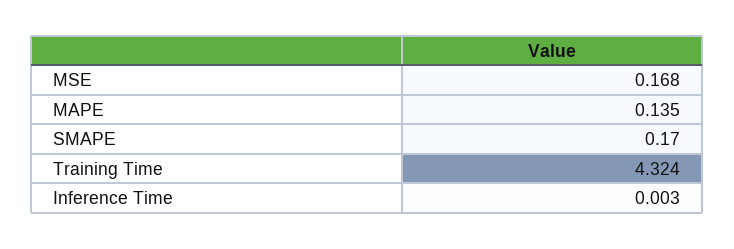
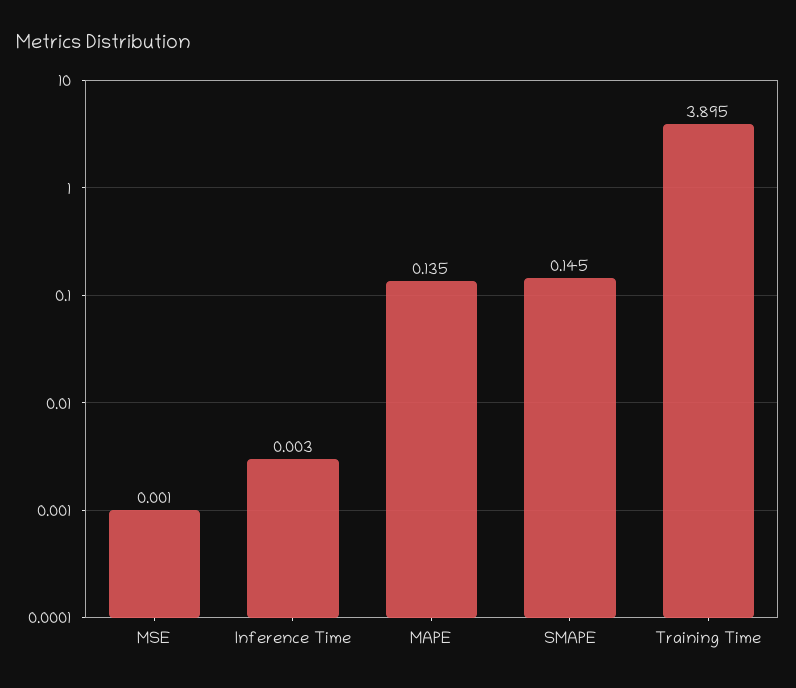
  {
-   "MSE": 0.168,
+   "MSE": 0.001,
    "MAPE": 0.135,
-   "SMAPE": 0.17,
+   "SMAPE": 0.145,
-   "Training Time": 4.324,
+   "Training Time": 3.895,
    "Inference Time": 0.003
  }

